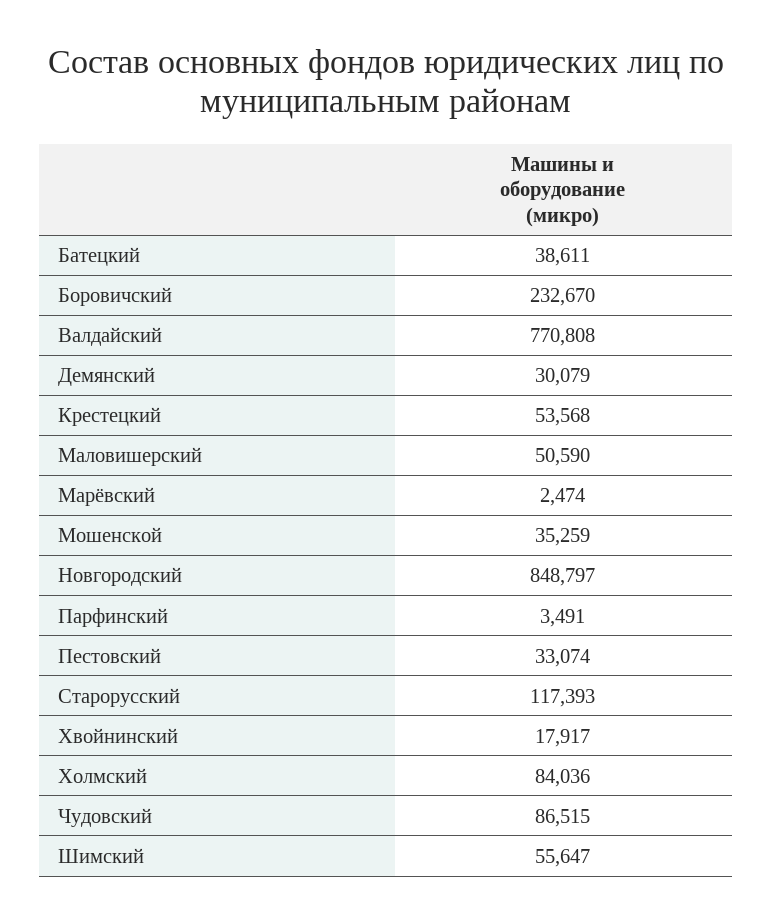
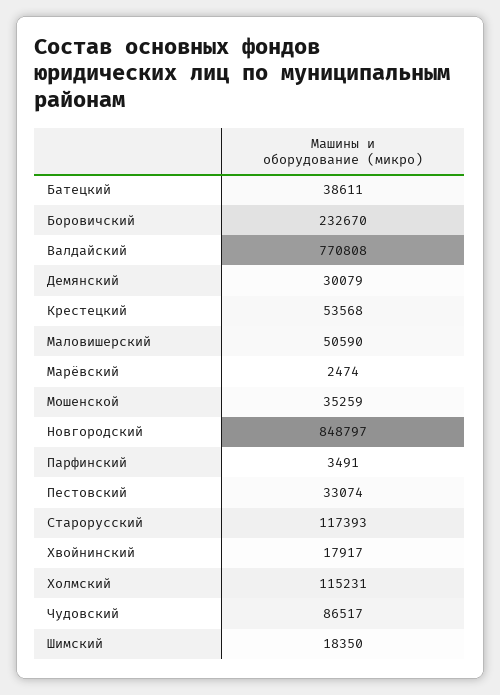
  {
    "Батецкий": 38611,
    "Боровичский": 232670,
    "Валдайский": 770808,
    "Демянский": 30079,
    "Крестецкий": 53568,
    "Маловишерский": 50590,
    "Марёвский": 2474,
    "Мошенской": 35259,
    "Новгородский": 848797,
    "Парфинский": 3491,
    "Пестовский": 33074,
    "Старорусский": 117393,
    "Хвойнинский": 17917,
-   "Холмский": 84036,
+   "Холмский": 115231,
-   "Чудовский": 86515,
+   "Чудовский": 86517,
-   "Шимский": 55647
+   "Шимский": 18350
  }

